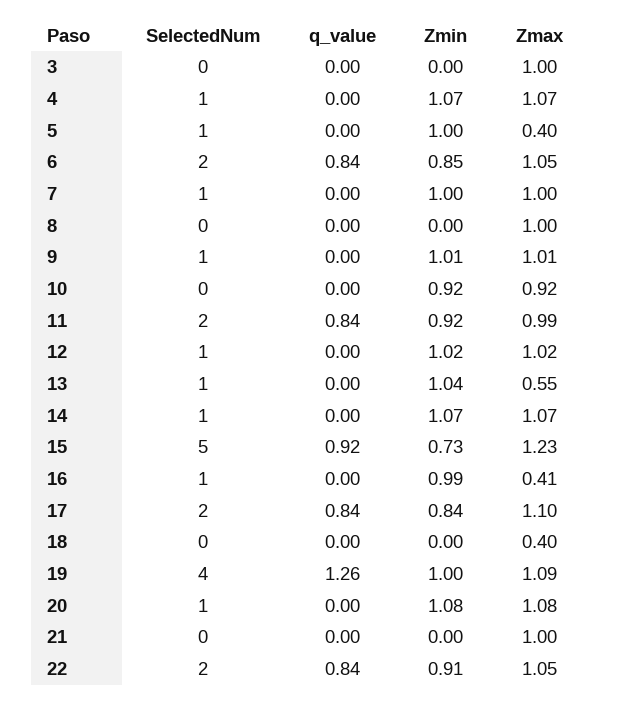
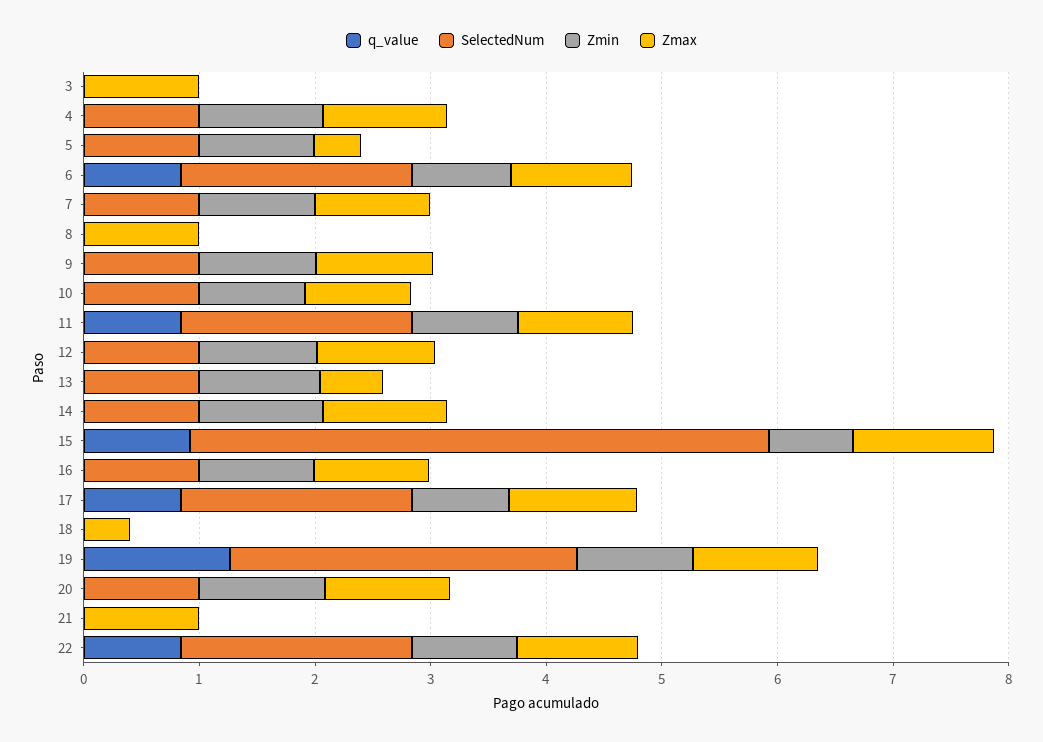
  {
    "SelectedNum": {
      "3": 0,
      "4": 1,
      "5": 1,
      "6": 2,
      "7": 1,
      "8": 0,
      "9": 1,
-     "10": 0,
+     "10": 1,
      "11": 2,
      "12": 1,
      "13": 1,
      "14": 1,
      "15": 5,
      "16": 1,
      "17": 2,
      "18": 0,
-     "19": 4,
+     "19": 3,
      "20": 1,
      "21": 0,
      "22": 2
    },
    "q_value": {
      "3": 0,
      "4": 0,
      "5": 0,
      "6": 0.84,
      "7": 0,
      "8": 0,
      "9": 0,
      "10": 0,
      "11": 0.84,
      "12": 0,
      "13": 0,
      "14": 0,
      "15": 0.92,
      "16": 0,
      "17": 0.84,
      "18": 0,
      "19": 1.26,
      "20": 0,
      "21": 0,
      "22": 0.84
    },
    "Zmin": {
      "3": 0,
      "4": 1.07,
      "5": 1,
      "6": 0.85,
      "7": 1,
      "8": 0,
      "9": 1.01,
      "10": 0.92,
      "11": 0.92,
      "12": 1.02,
      "13": 1.04,
      "14": 1.07,
      "15": 0.73,
      "16": 0.99,
      "17": 0.84,
      "18": 0,
      "19": 1,
      "20": 1.08,
      "21": 0,
      "22": 0.91
    },
    "Zmax": {
      "3": 1,
      "4": 1.07,
      "5": 0.4,
      "6": 1.05,
      "7": 1,
      "8": 1,
      "9": 1.01,
      "10": 0.92,
      "11": 0.99,
      "12": 1.02,
      "13": 0.55,
      "14": 1.07,
      "15": 1.23,
-     "16": 0.41,
+     "16": 1,
      "17": 1.1,
      "18": 0.4,
      "19": 1.09,
      "20": 1.08,
      "21": 1,
      "22": 1.05
    }
  }

